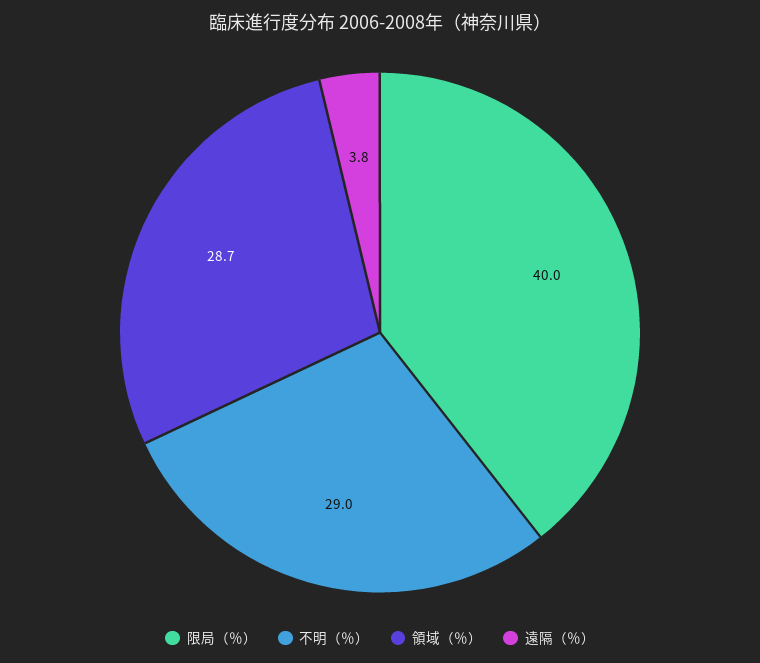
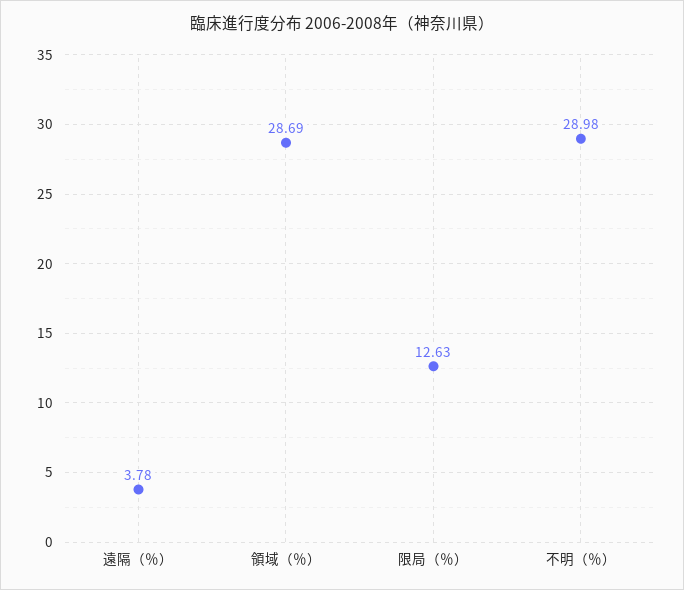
  {
-   "限局（％）": 40,
+   "限局（％）": 12.63,
    "不明（％）": 28.98,
    "領域（％）": 28.69,
    "遠隔（％）": 3.78
  }

